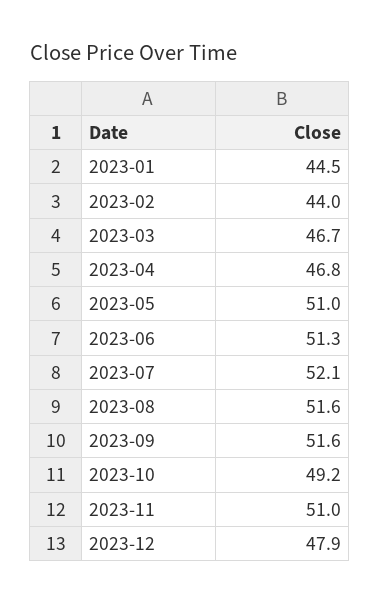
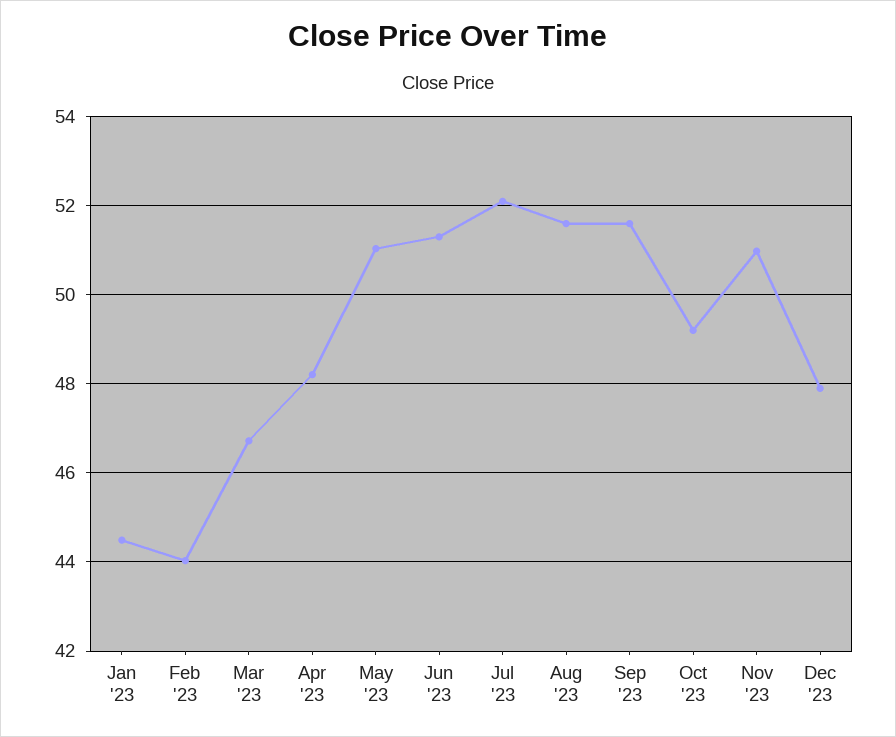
  {
    "2023-01": 44.5,
    "2023-02": 44,
    "2023-03": 46.7,
-   "2023-04": 46.8,
+   "2023-04": 48.2,
    "2023-05": 51,
    "2023-06": 51.3,
    "2023-07": 52.1,
    "2023-08": 51.6,
    "2023-09": 51.6,
    "2023-10": 49.2,
    "2023-11": 51,
    "2023-12": 47.9
  }

